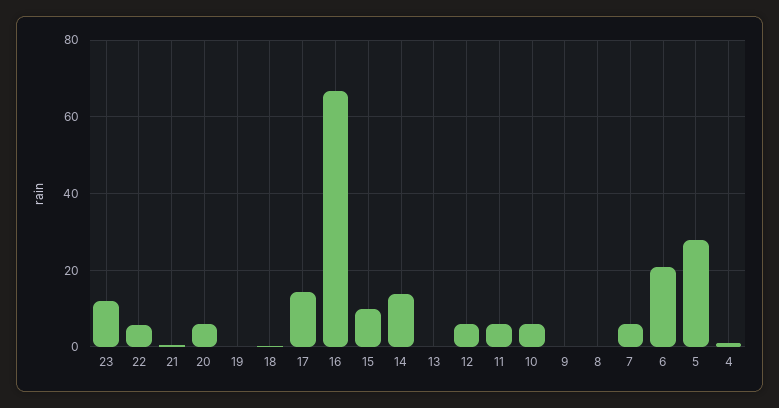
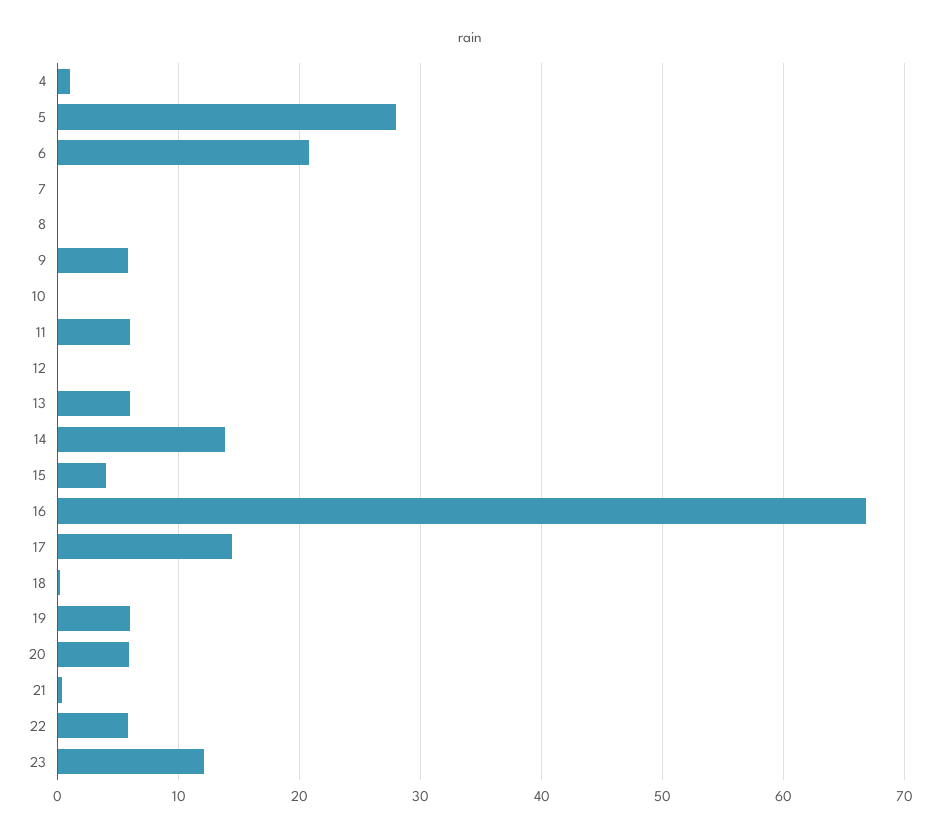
  {
    "23": 12,
    "22": 6,
    "21": 0,
    "20": 6,
-   "19": 0,
+   "19": 6,
    "18": 0,
    "17": 14,
    "16": 67,
-   "15": 10,
+   "15": 4,
    "14": 14,
-   "13": 0,
+   "13": 6,
-   "12": 6,
+   "12": 0,
    "11": 6,
-   "10": 6,
+   "10": 0,
-   "9": 0,
+   "9": 6,
    "8": 0,
-   "7": 6,
+   "7": 0,
    "6": 21,
    "5": 28,
    "4": 1
  }

